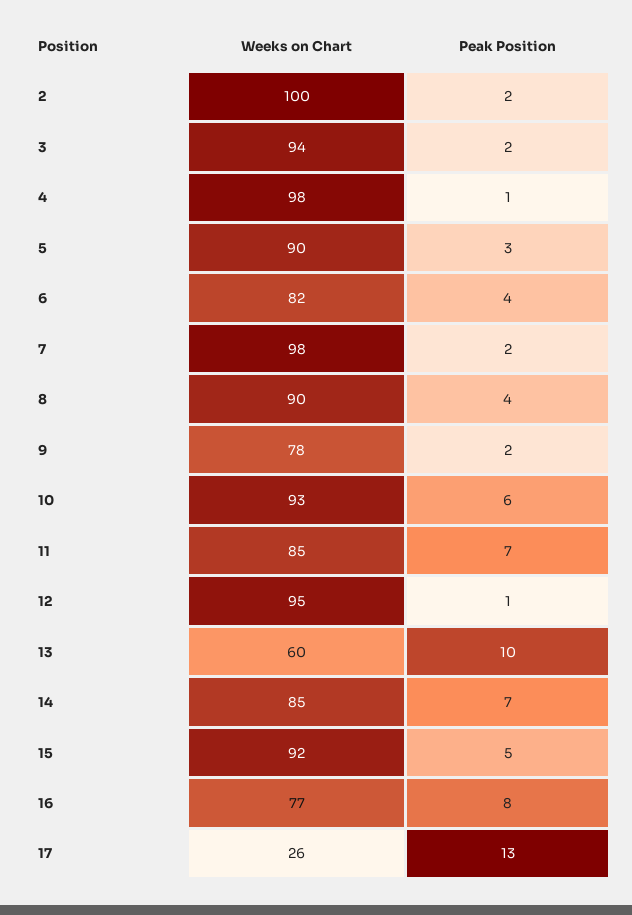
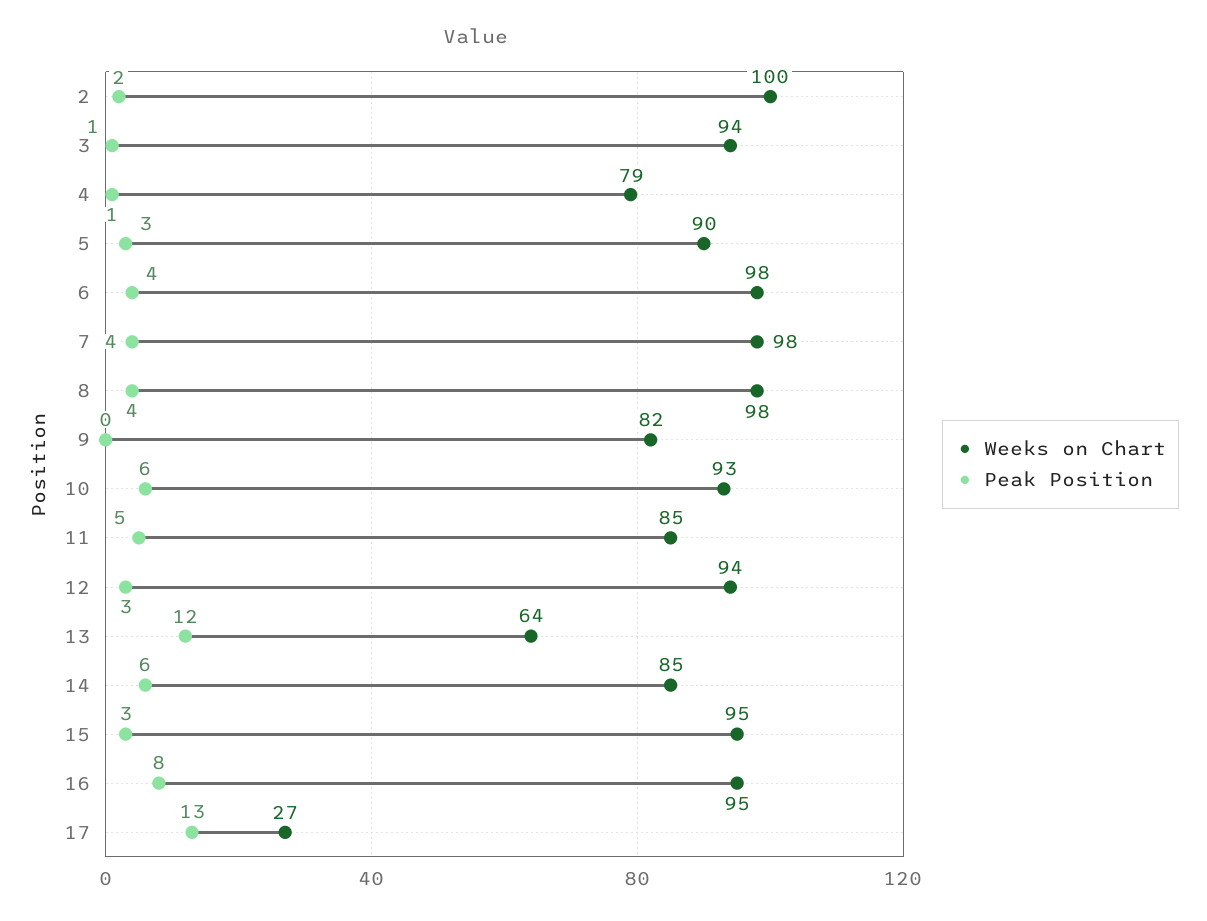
  {
    "Weeks on Chart": {
      "2": 100,
      "3": 94,
-     "4": 98,
+     "4": 79,
      "5": 90,
-     "6": 82,
+     "6": 98,
      "7": 98,
-     "8": 90,
+     "8": 98,
-     "9": 78,
+     "9": 82,
      "10": 93,
      "11": 85,
-     "12": 95,
+     "12": 94,
-     "13": 60,
+     "13": 64,
      "14": 85,
-     "15": 92,
+     "15": 95,
-     "16": 77,
+     "16": 95,
-     "17": 26
+     "17": 27
    },
    "Peak Position": {
      "2": 2,
-     "3": 2,
+     "3": 1,
      "4": 1,
      "5": 3,
      "6": 4,
-     "7": 2,
+     "7": 4,
      "8": 4,
-     "9": 2,
+     "9": 0,
      "10": 6,
-     "11": 7,
+     "11": 5,
-     "12": 1,
+     "12": 3,
-     "13": 10,
+     "13": 12,
-     "14": 7,
+     "14": 6,
-     "15": 5,
+     "15": 3,
      "16": 8,
      "17": 13
    }
  }

